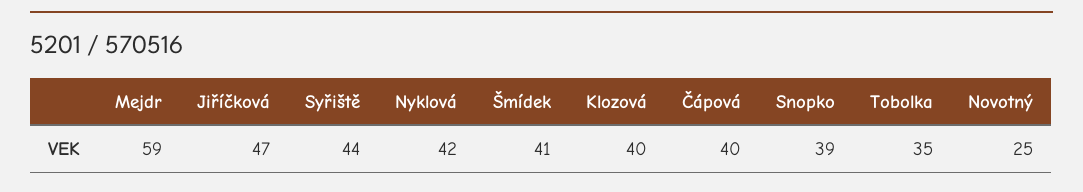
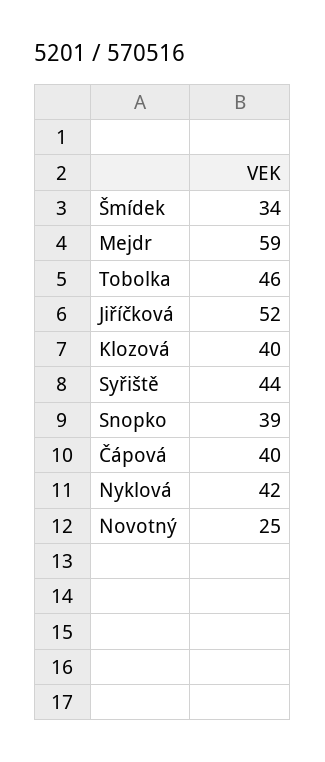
  {
    "Mejdr": 59,
-   "Jiříčková": 47,
+   "Jiříčková": 52,
    "Syřiště": 44,
    "Nyklová": 42,
-   "Šmídek": 41,
+   "Šmídek": 34,
    "Klozová": 40,
    "Čápová": 40,
    "Snopko": 39,
-   "Tobolka": 35,
+   "Tobolka": 46,
    "Novotný": 25
  }

